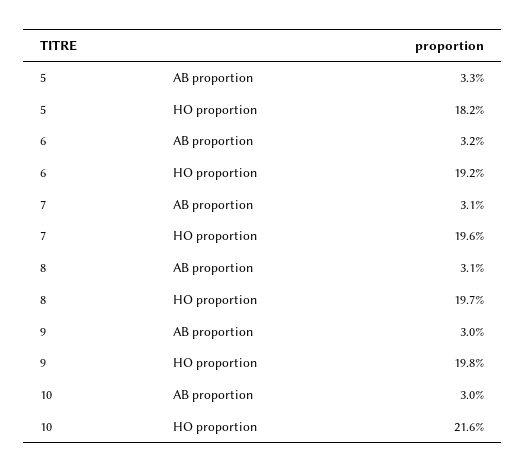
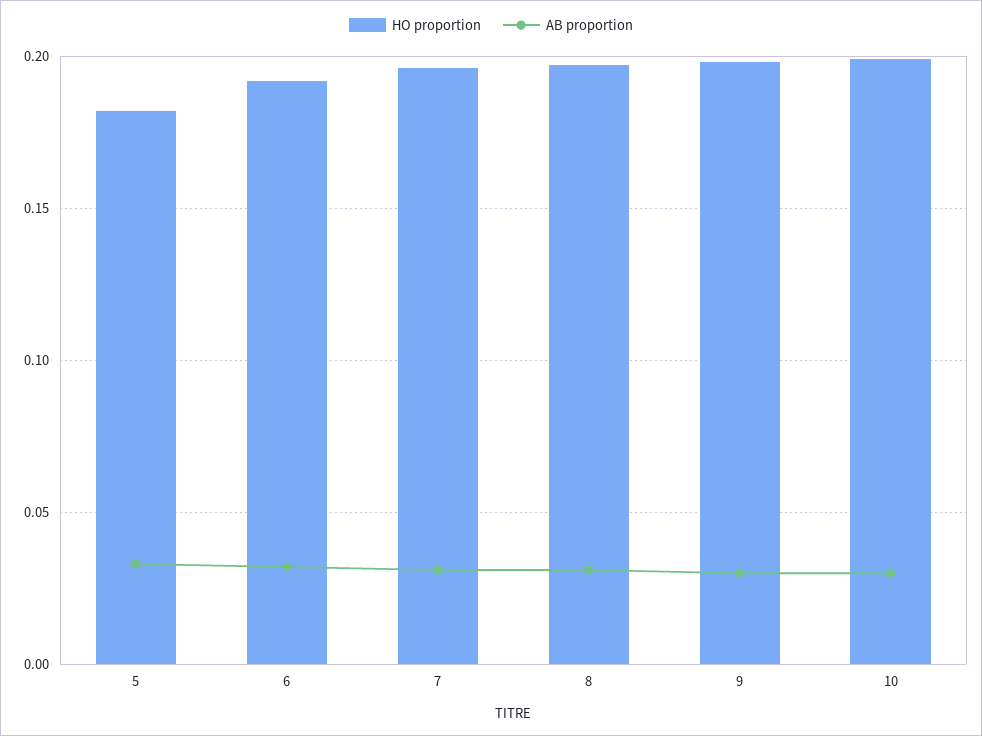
  {
    "AB proportion": {
      "5": 0.033,
      "6": 0.032,
      "7": 0.031,
      "8": 0.031,
      "9": 0.03,
      "10": 0.03
    },
    "HO proportion": {
      "5": 0.182,
      "6": 0.192,
      "7": 0.196,
      "8": 0.197,
      "9": 0.198,
-     "10": 0.216
+     "10": 0.2
    }
  }

